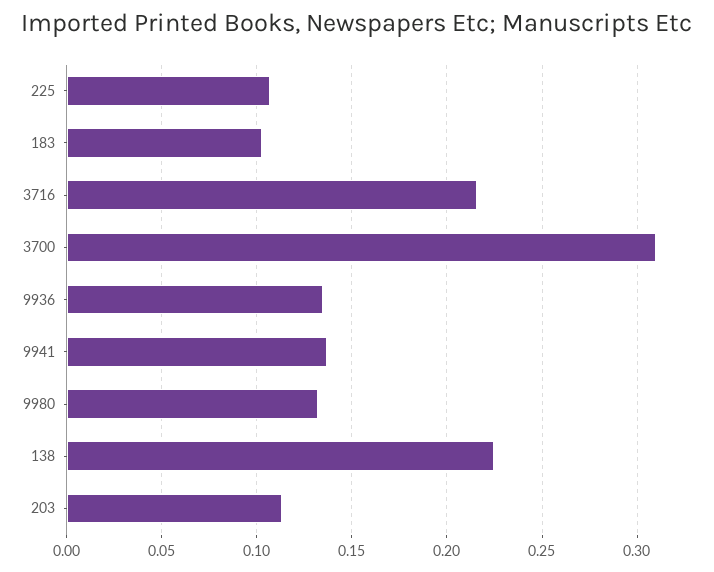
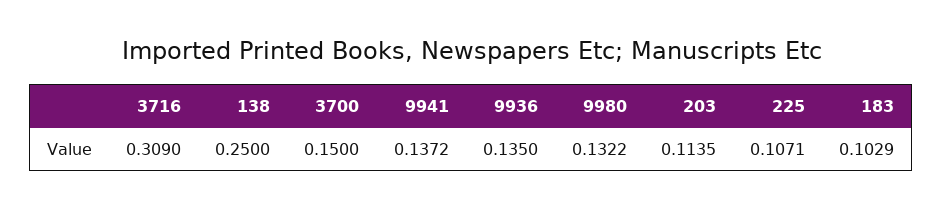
  {
    "225": 0.1071,
    "183": 0.1029,
-   "3716": 0.215,
+   "3716": 0.309,
-   "3700": 0.31,
+   "3700": 0.15,
    "9936": 0.135,
    "9941": 0.1372,
    "9980": 0.1322,
-   "138": 0.225,
+   "138": 0.25,
    "203": 0.1135
  }

